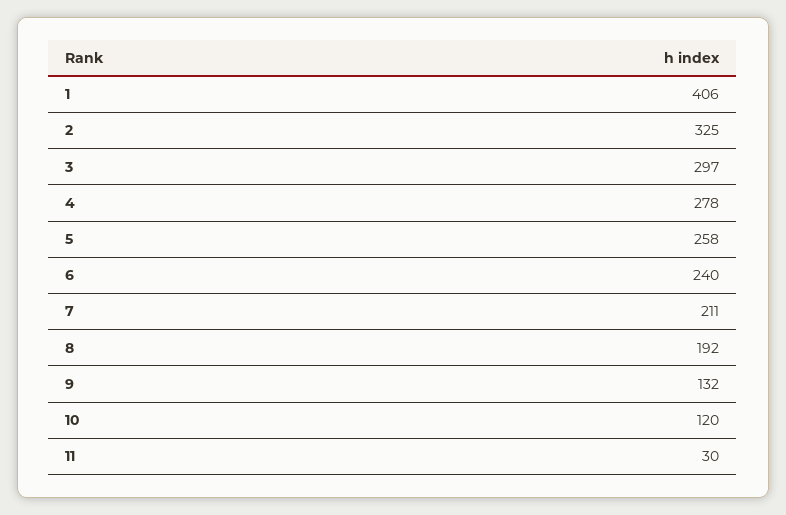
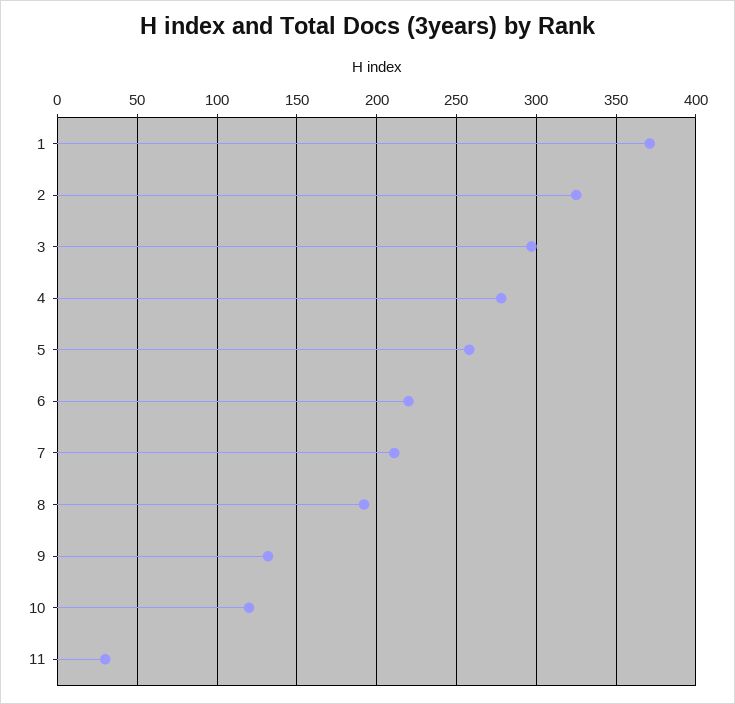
  {
-   "1": 406,
+   "1": 370,
    "2": 325,
    "3": 297,
    "4": 278,
    "5": 258,
-   "6": 240,
+   "6": 220,
    "7": 211,
    "8": 192,
    "9": 132,
    "10": 120,
    "11": 30
  }

